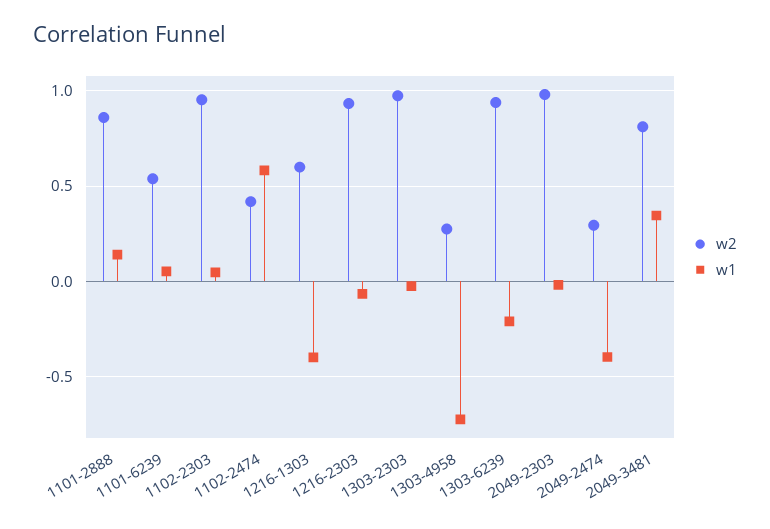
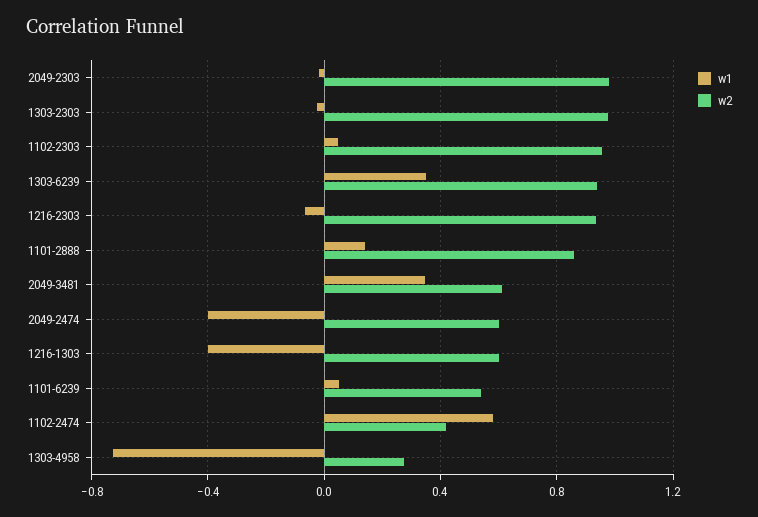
  {
    "w2": {
      "1101-2888": 0.85,
      "1101-6239": 0.55,
      "1102-2303": 0.95,
      "1102-2474": 0.4,
      "1216-1303": 0.6,
      "1216-2303": 0.95,
      "1303-2303": 0.95,
      "1303-4958": 0.25,
      "1303-6239": 0.95,
      "2049-2303": 1,
-     "2049-2474": 0.3,
+     "2049-2474": 0.6,
-     "2049-3481": 0.8
+     "2049-3481": 0.6
    },
    "w1": {
      "1101-2888": 0.15,
      "1101-6239": 0.05,
      "1102-2303": 0.05,
      "1102-2474": 0.6,
      "1216-1303": -0.4,
      "1216-2303": -0.05,
      "1303-2303": -0.05,
      "1303-4958": -0.75,
-     "1303-6239": -0.2,
+     "1303-6239": 0.35,
      "2049-2303": 0,
      "2049-2474": -0.4,
      "2049-3481": 0.35
    }
  }

